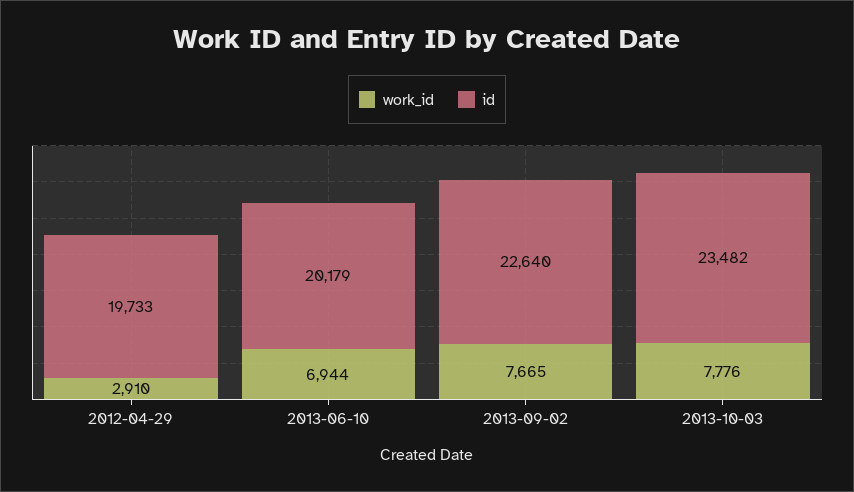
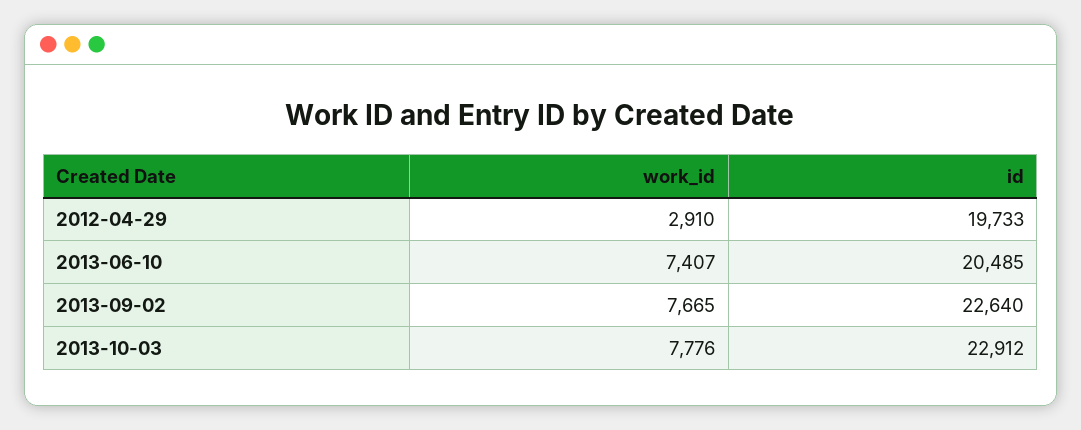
  {
    "work_id": {
      "2012-04-29": 2910,
-     "2013-06-10": 6944,
+     "2013-06-10": 7407,
      "2013-09-02": 7665,
      "2013-10-03": 7776
    },
    "id": {
      "2012-04-29": 19733,
-     "2013-06-10": 20179,
+     "2013-06-10": 20485,
      "2013-09-02": 22640,
-     "2013-10-03": 23482
+     "2013-10-03": 22912
    }
  }

